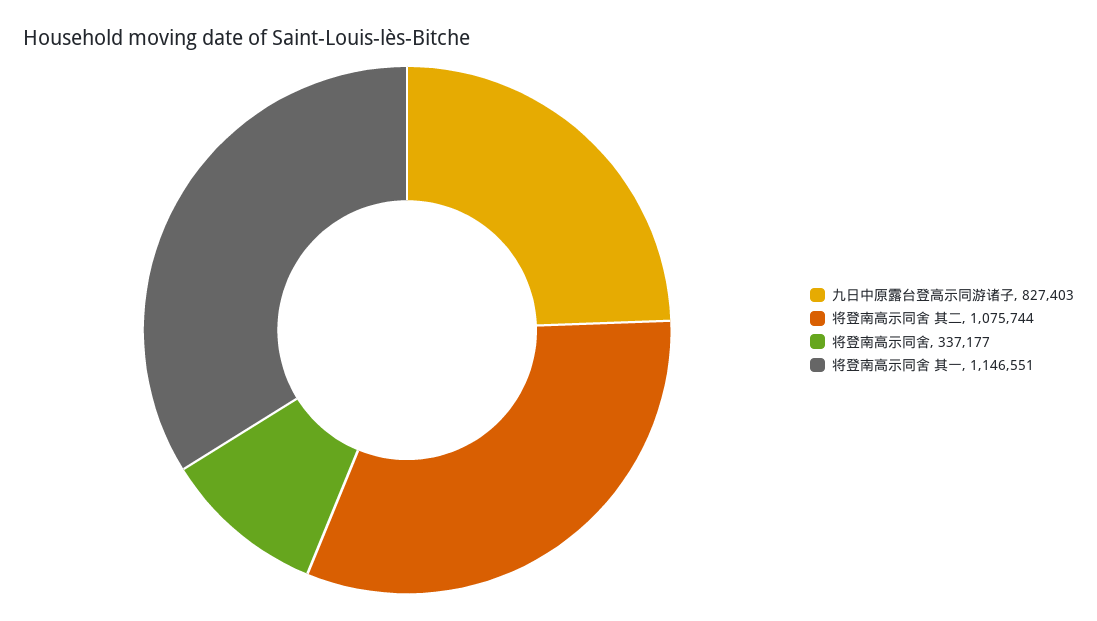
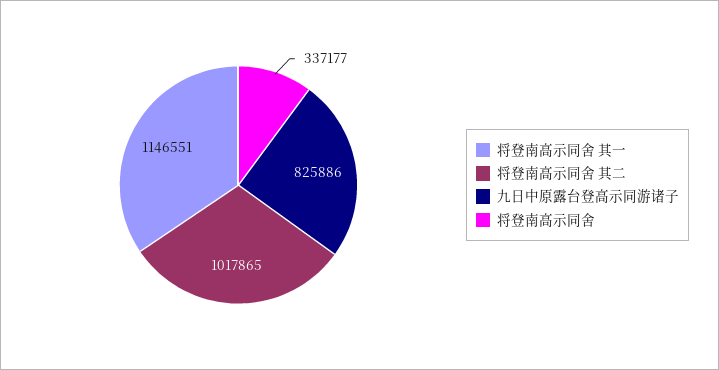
  {
-   "九日中原露台登高示同游诸子": 827403,
+   "九日中原露台登高示同游诸子": 825886,
-   "将登南高示同舍 其二": 1075744,
+   "将登南高示同舍 其二": 1017865,
    "将登南高示同舍": 337177,
    "将登南高示同舍 其一": 1146551
  }

